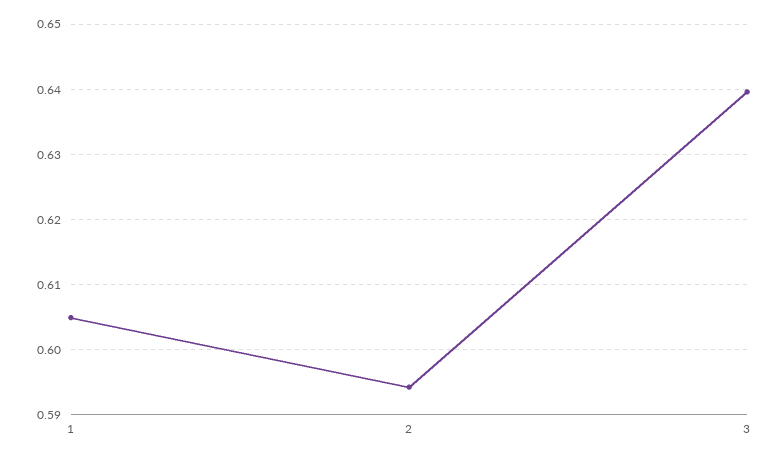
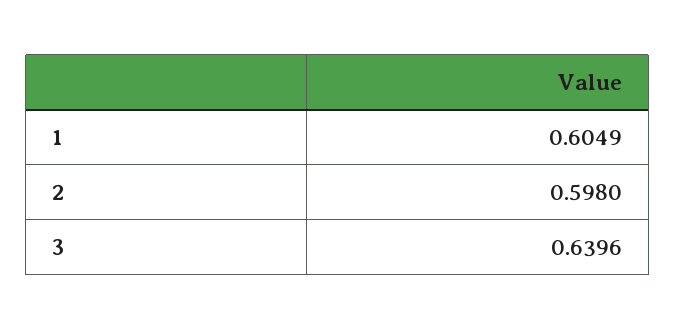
  {
    "1": 0.6049,
-   "2": 0.594,
+   "2": 0.598,
    "3": 0.6396
  }

